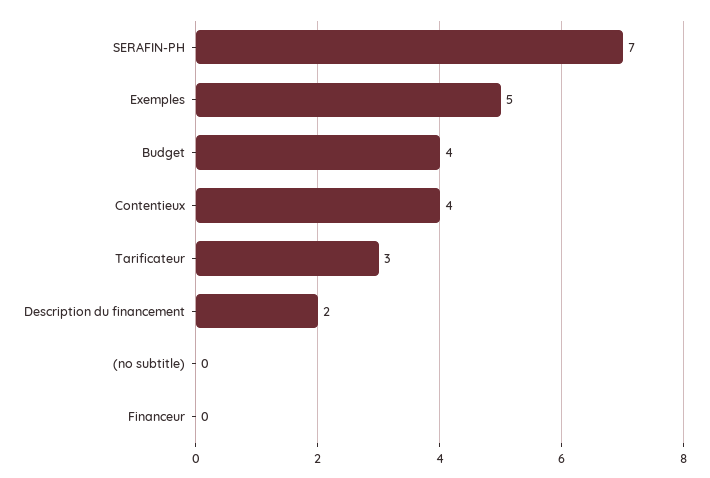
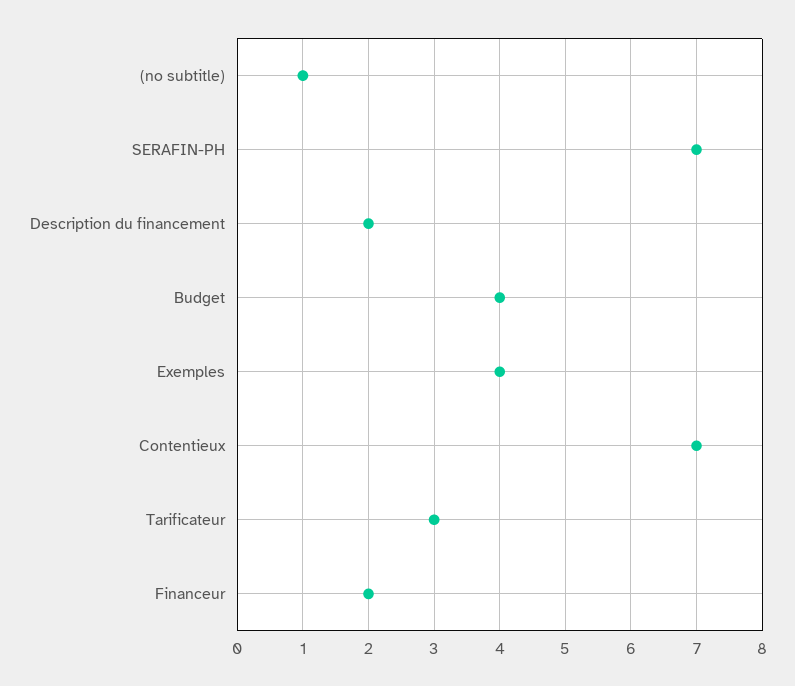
  {
    "SERAFIN-PH": 7,
-   "Exemples": 5,
+   "Exemples": 4,
    "Budget": 4,
-   "Contentieux": 4,
+   "Contentieux": 7,
    "Tarificateur": 3,
    "Description du financement": 2,
-   "(no subtitle)": 0,
+   "(no subtitle)": 1,
-   "Financeur": 0
+   "Financeur": 2
  }

